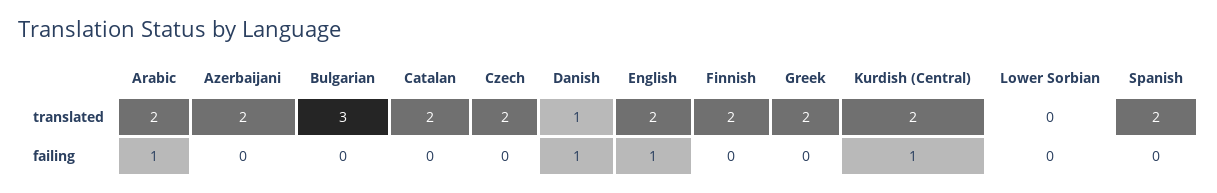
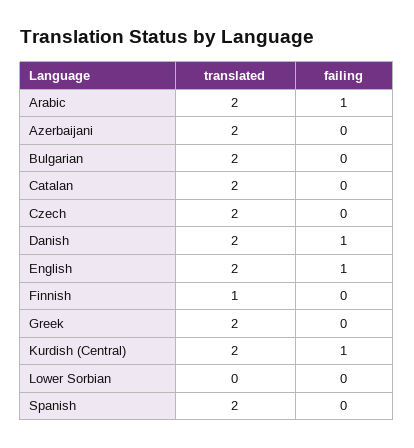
  {
    "Arabic": {
      "translated": 2,
      "failing": 1
    },
    "Azerbaijani": {
      "translated": 2,
      "failing": 0
    },
    "Bulgarian": {
-     "translated": 3,
+     "translated": 2,
      "failing": 0
    },
    "Catalan": {
      "translated": 2,
      "failing": 0
    },
    "Czech": {
      "translated": 2,
      "failing": 0
    },
    "Danish": {
-     "translated": 1,
+     "translated": 2,
      "failing": 1
    },
    "English": {
      "translated": 2,
      "failing": 1
    },
    "Finnish": {
-     "translated": 2,
+     "translated": 1,
      "failing": 0
    },
    "Greek": {
      "translated": 2,
      "failing": 0
    },
    "Kurdish (Central)": {
      "translated": 2,
      "failing": 1
    },
    "Lower Sorbian": {
      "translated": 0,
      "failing": 0
    },
    "Spanish": {
      "translated": 2,
      "failing": 0
    }
  }

